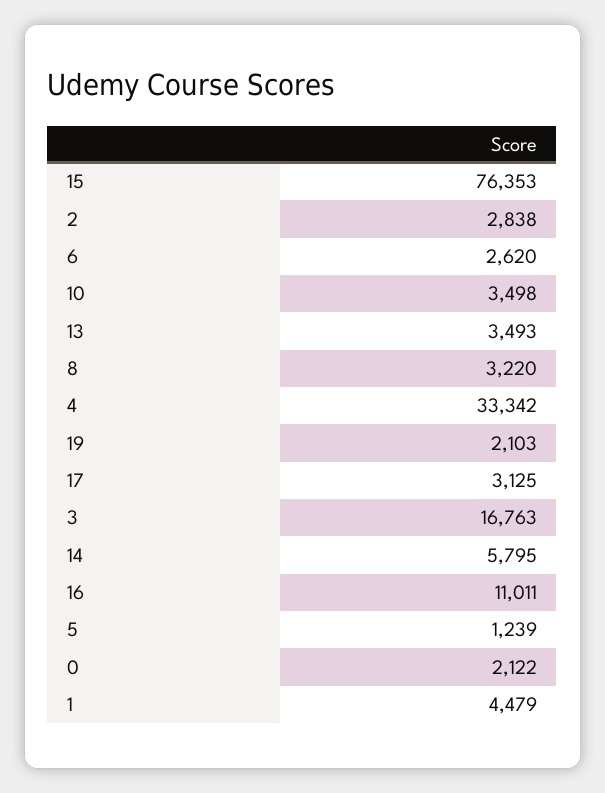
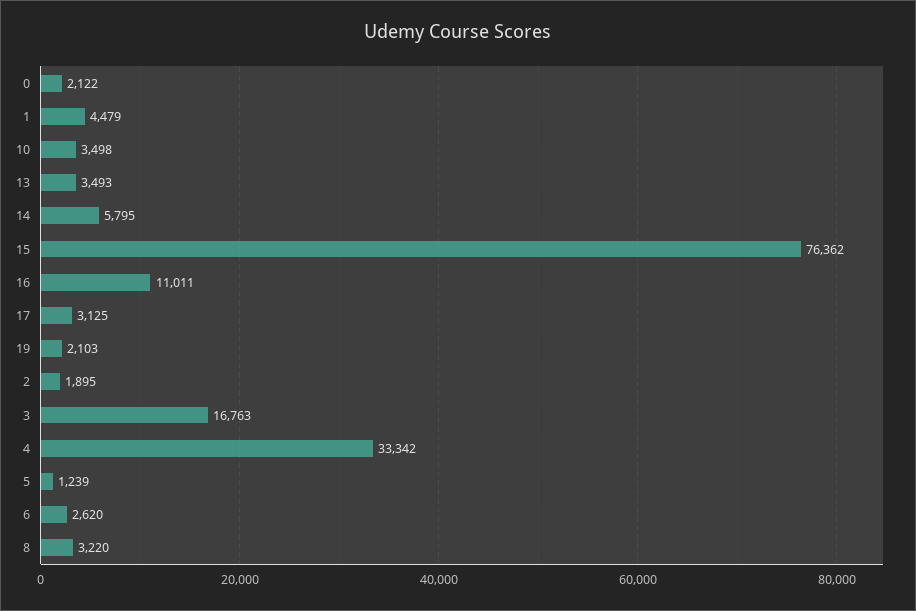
  {
-   "15": 76353,
+   "15": 76362,
-   "2": 2838,
+   "2": 1895,
    "6": 2620,
    "10": 3498,
    "13": 3493,
    "8": 3220,
    "4": 33342,
    "19": 2103,
    "17": 3125,
    "3": 16763,
    "14": 5795,
    "16": 11011,
    "5": 1239,
    "0": 2122,
    "1": 4479
  }

